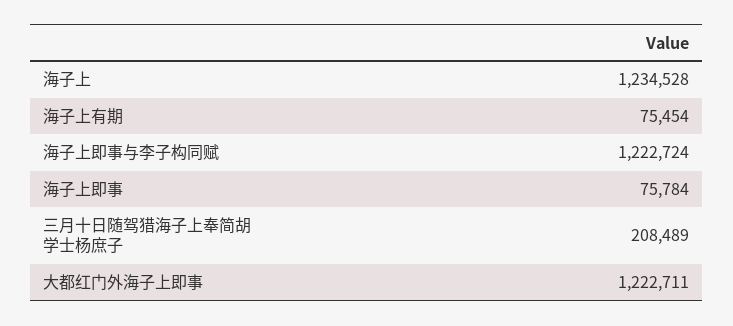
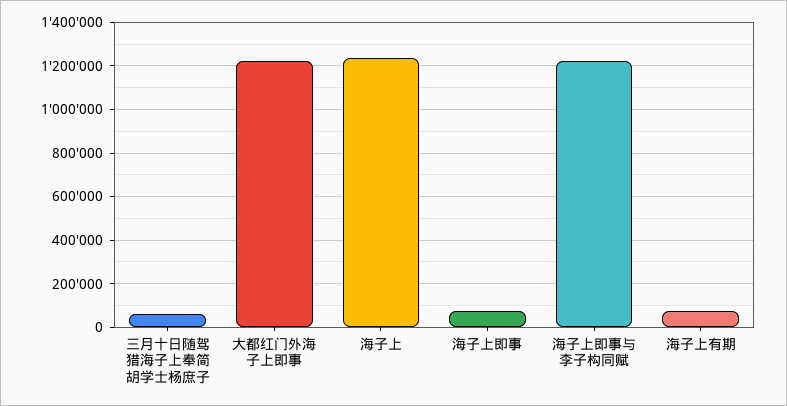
  {
    "海子上": 1234528,
    "海子上有期": 75454,
    "海子上即事与李子构同赋": 1222724,
    "海子上即事": 75784,
-   "三月十日随驾猎海子上奉简胡学士杨庶子": 208489,
+   "三月十日随驾猎海子上奉简胡学士杨庶子": 50000,
    "大都红门外海子上即事": 1222711
  }

